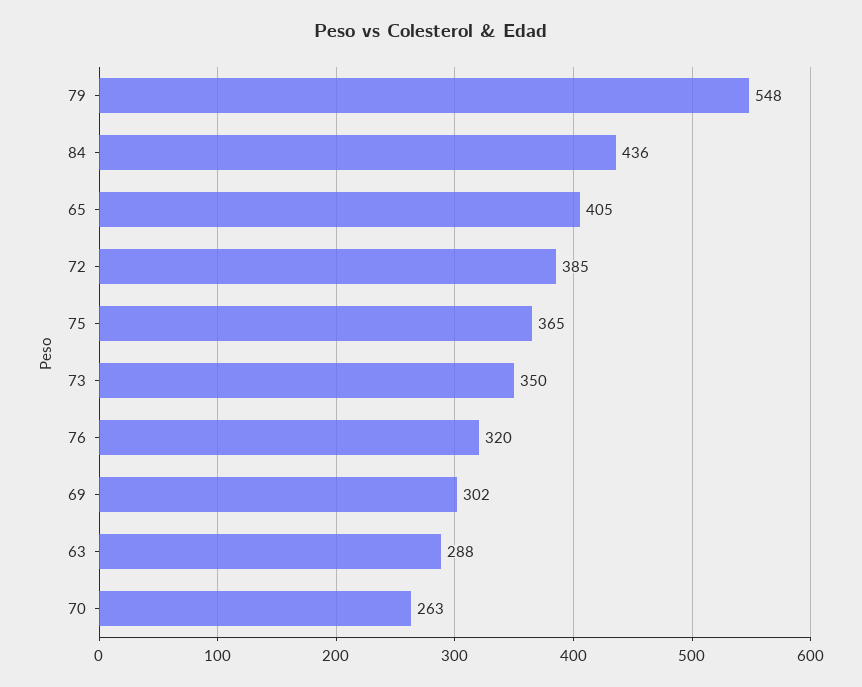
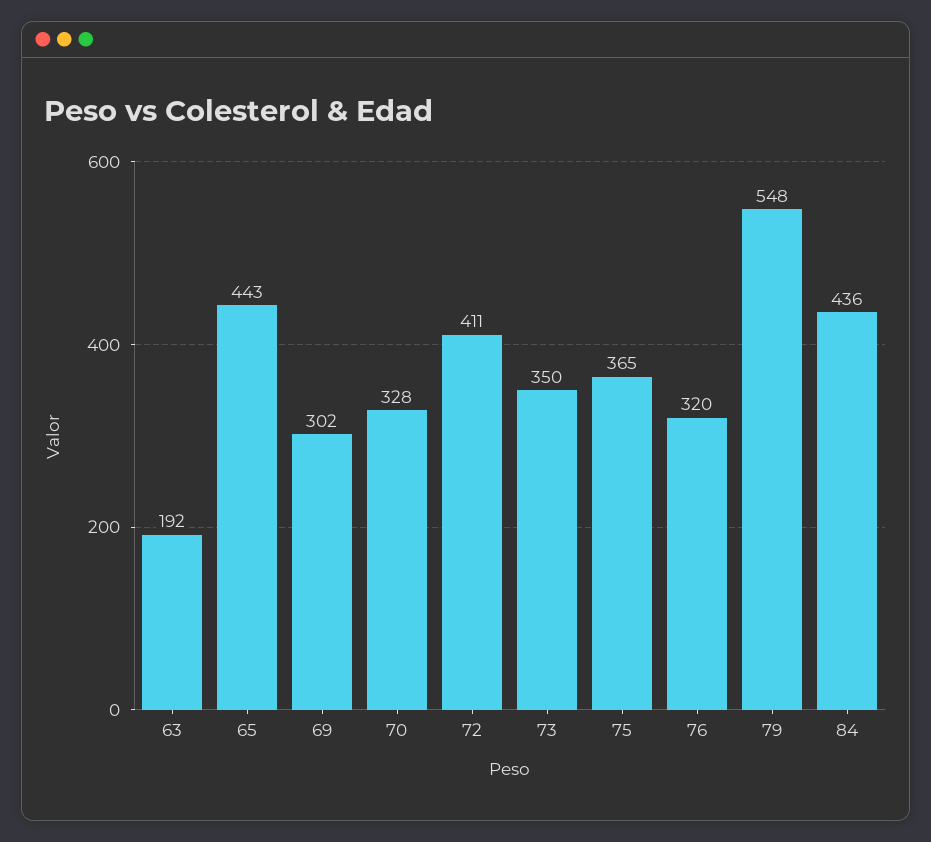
  {
    "79": 548,
    "84": 436,
-   "65": 405,
+   "65": 443,
-   "72": 385,
+   "72": 411,
    "75": 365,
    "73": 350,
    "76": 320,
    "69": 302,
-   "63": 288,
+   "63": 192,
-   "70": 263
+   "70": 328
  }

